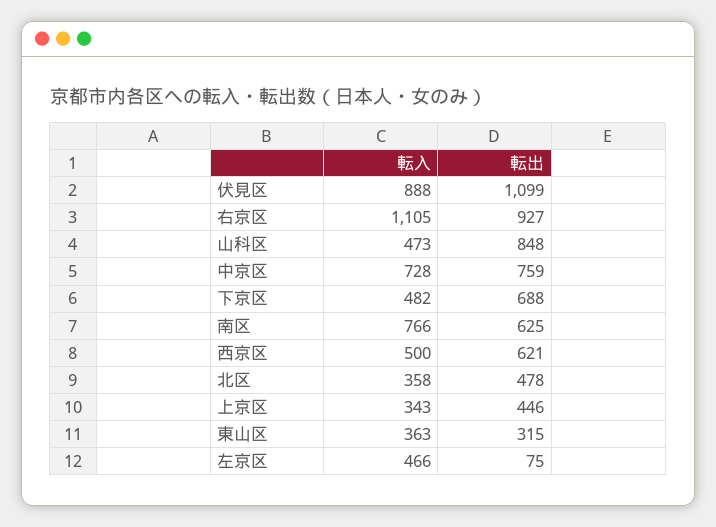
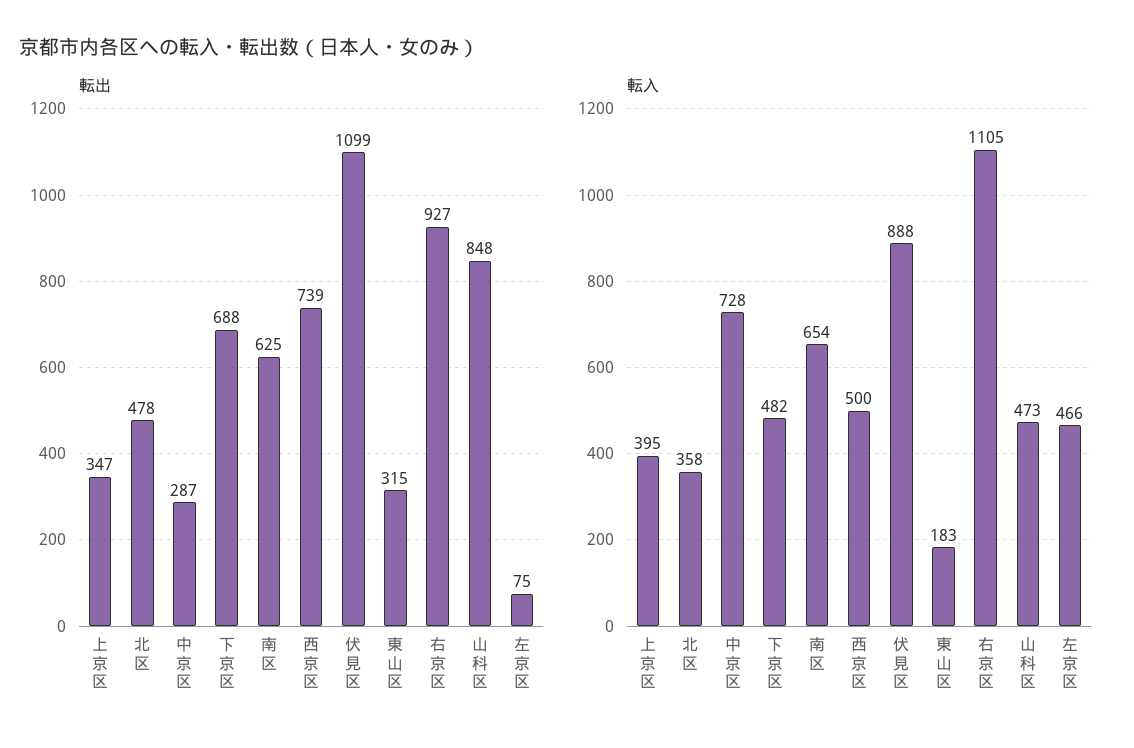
  {
    "転入": {
      "伏見区": 888,
      "右京区": 1105,
      "山科区": 473,
      "中京区": 728,
      "下京区": 482,
-     "南区": 766,
+     "南区": 654,
      "西京区": 500,
      "北区": 358,
-     "上京区": 343,
+     "上京区": 395,
-     "東山区": 363,
+     "東山区": 183,
      "左京区": 466
    },
    "転出": {
      "伏見区": 1099,
      "右京区": 927,
      "山科区": 848,
-     "中京区": 759,
+     "中京区": 287,
      "下京区": 688,
      "南区": 625,
-     "西京区": 621,
+     "西京区": 739,
      "北区": 478,
-     "上京区": 446,
+     "上京区": 347,
      "東山区": 315,
      "左京区": 75
    }
  }

